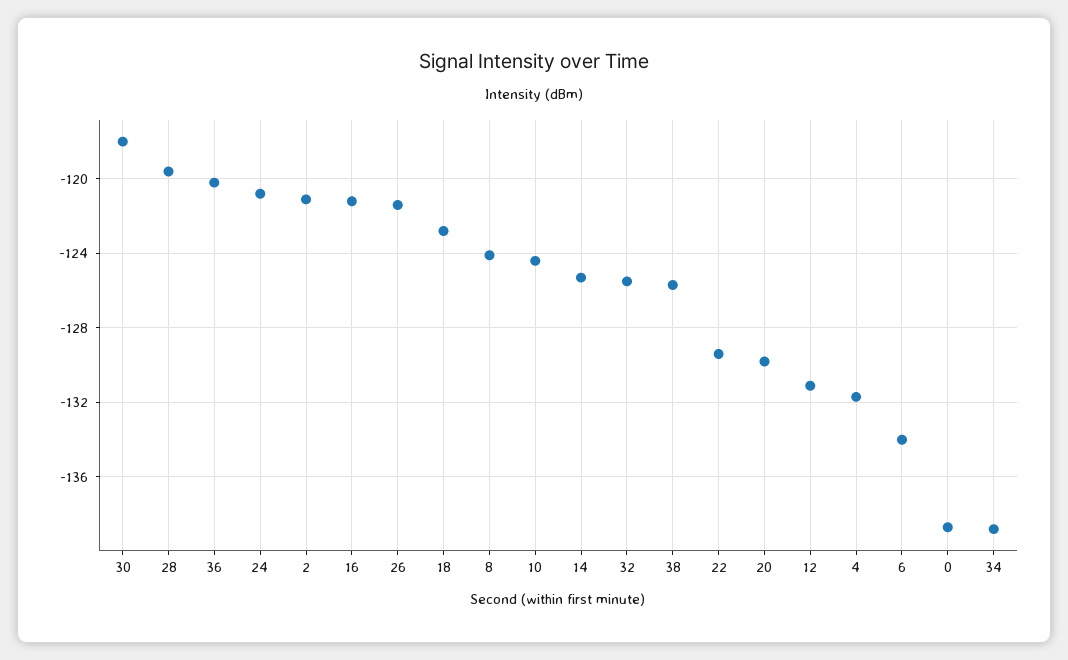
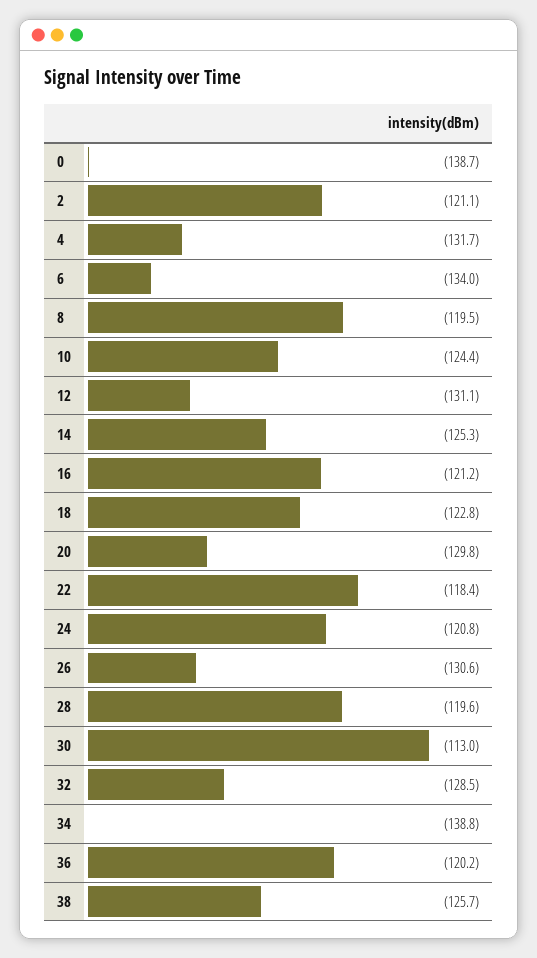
  {
-   "30": -118,
+   "30": -113,
    "28": -119.6,
    "36": -120.2,
    "24": -120.8,
    "2": -121.1,
    "16": -121.2,
-   "26": -121.5,
+   "26": -130.6,
    "18": -122.8,
-   "8": -124,
+   "8": -119.5,
    "10": -124.4,
    "14": -125.3,
-   "32": -125.5,
+   "32": -128.5,
    "38": -125.7,
-   "22": -129.5,
+   "22": -118.4,
    "20": -129.8,
    "12": -131.1,
    "4": -131.7,
    "6": -134,
    "0": -138.7,
    "34": -138.8
  }

